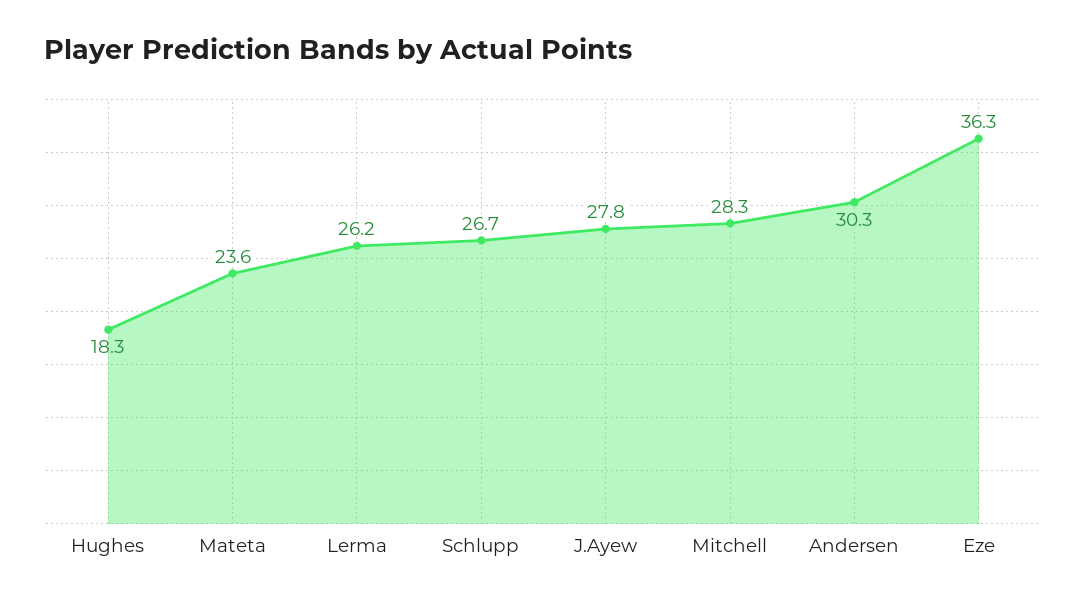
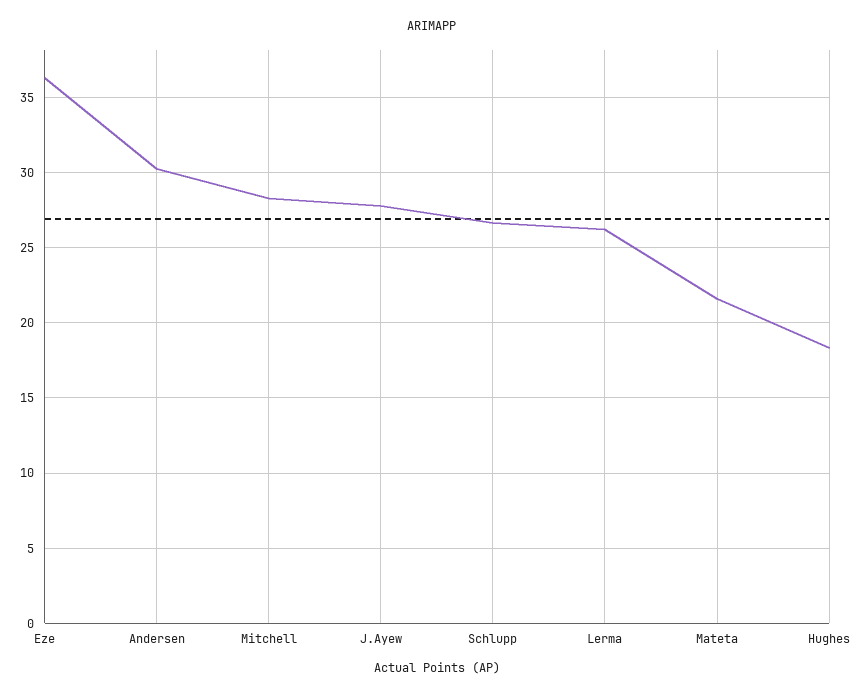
  {
    "Hughes": 18.3,
-   "Mateta": 23.6,
+   "Mateta": 21.5,
    "Lerma": 26.2,
    "Schlupp": 26.7,
    "J.Ayew": 27.8,
    "Mitchell": 28.3,
    "Andersen": 30.3,
    "Eze": 36.3
  }

